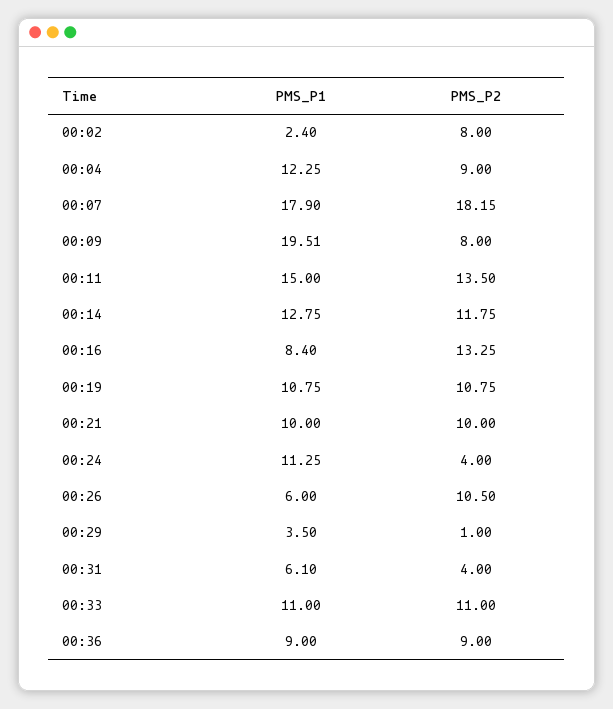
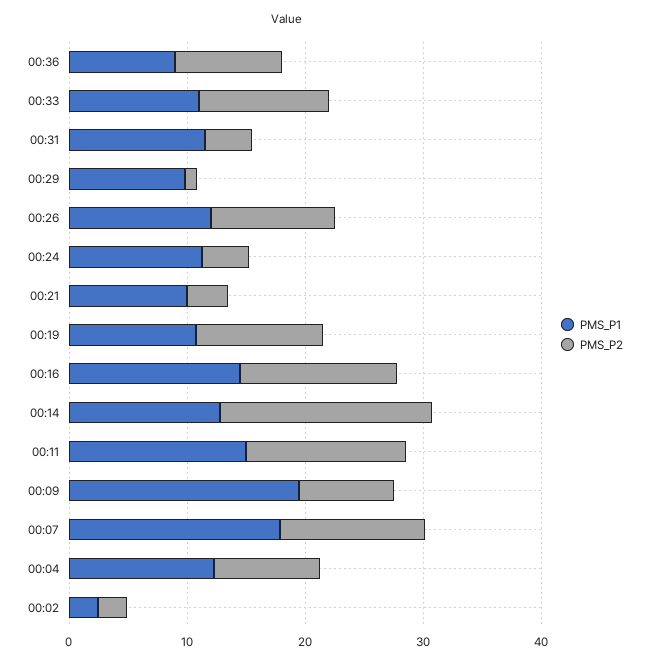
  {
    "PMS_P1": {
      "00:02": 2.4,
      "00:04": 12.25,
      "00:07": 17.9,
      "00:09": 19.51,
      "00:11": 15,
      "00:14": 12.75,
-     "00:16": 8.4,
+     "00:16": 14,
      "00:19": 10.75,
      "00:21": 10,
      "00:24": 11.25,
-     "00:26": 6,
+     "00:26": 12,
-     "00:29": 3.5,
+     "00:29": 10,
-     "00:31": 6.1,
+     "00:31": 12,
      "00:33": 11,
      "00:36": 9
    },
    "PMS_P2": {
-     "00:02": 8,
+     "00:02": 2,
      "00:04": 9,
-     "00:07": 18.15,
+     "00:07": 12,
      "00:09": 8,
      "00:11": 13.5,
-     "00:14": 11.75,
+     "00:14": 18,
      "00:16": 13.25,
      "00:19": 10.75,
-     "00:21": 10,
+     "00:21": 4,
      "00:24": 4,
      "00:26": 10.5,
      "00:29": 1,
      "00:31": 4,
      "00:33": 11,
      "00:36": 9
    }
  }

